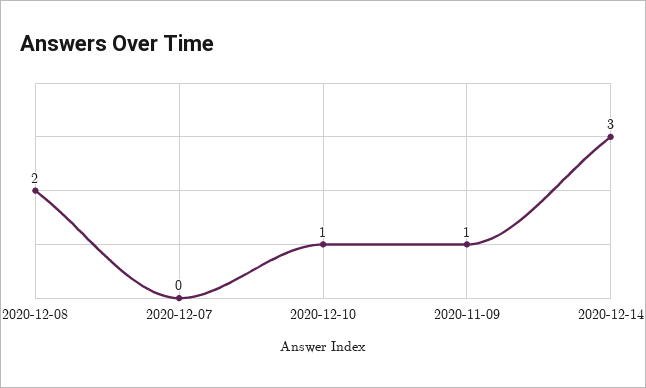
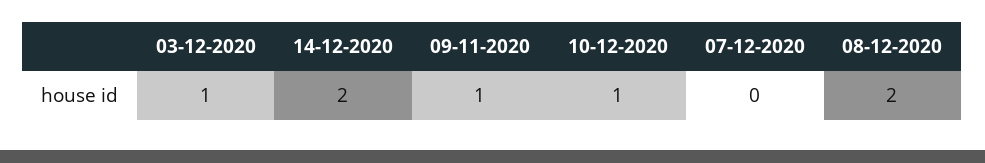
  {
    "2020-12-08": 2,
    "2020-12-07": 0,
    "2020-12-10": 1,
    "2020-11-09": 1,
-   "2020-12-14": 3
+   "2020-12-14": 2,
+   "03-12-2020": 1
  }

